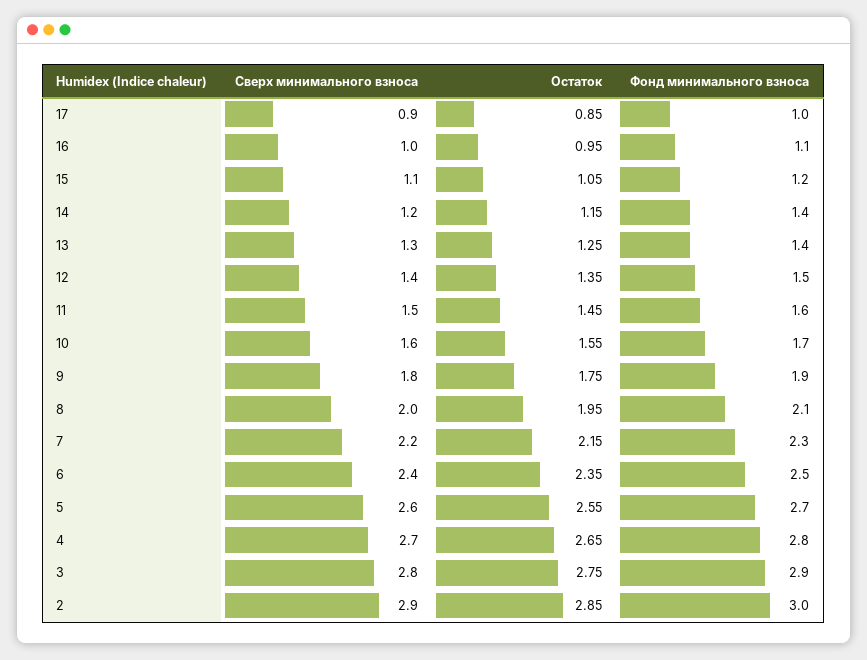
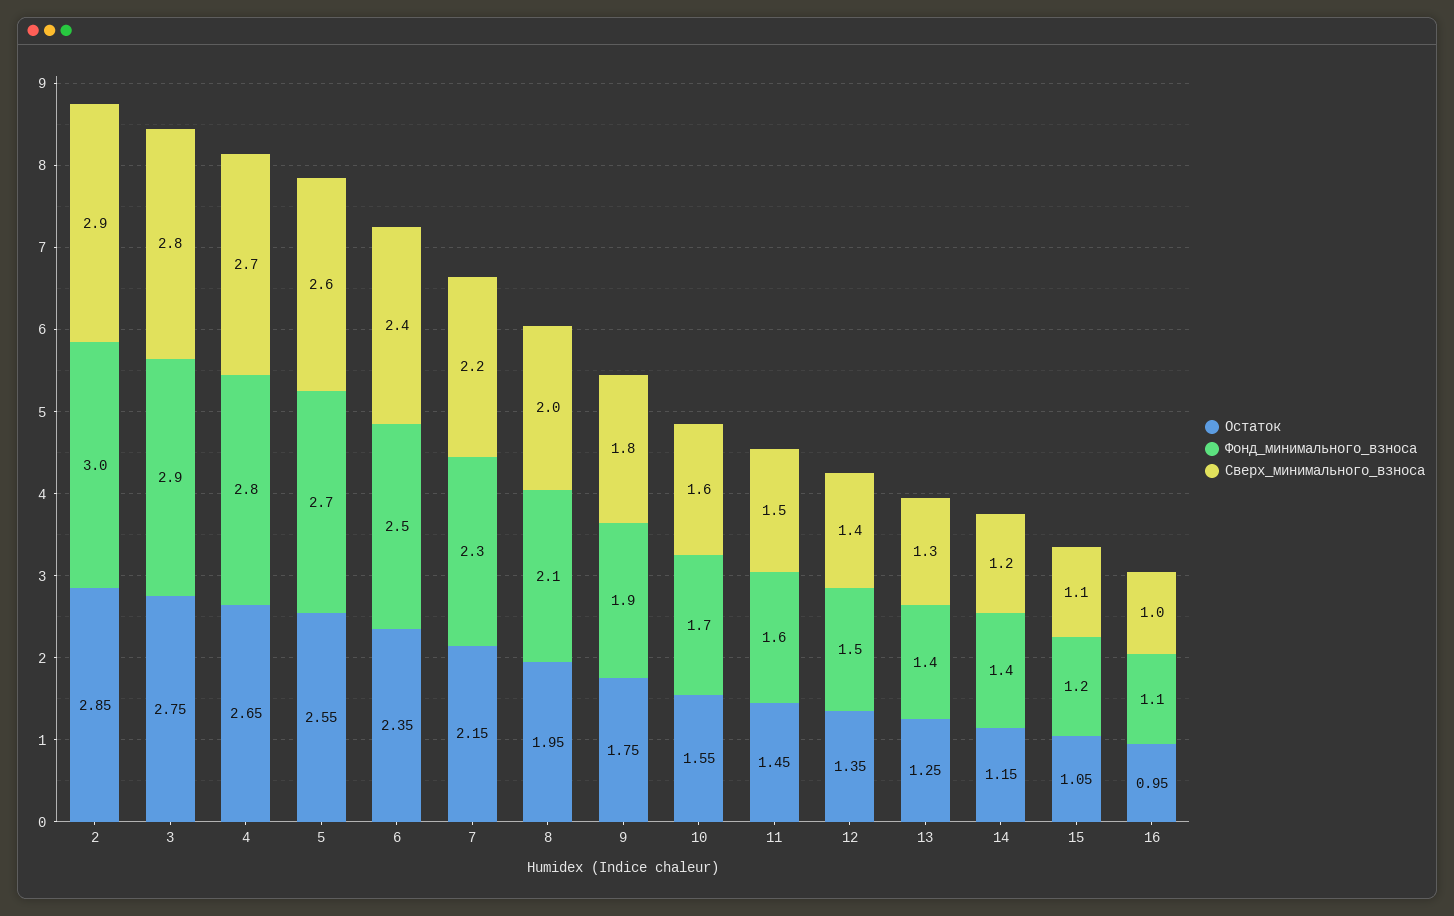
  {
    "Сверх минимального взноса": {
-     "17": 0.9,
      "16": 1,
      "15": 1.1,
      "14": 1.2,
      "13": 1.3,
      "12": 1.4,
      "11": 1.5,
      "10": 1.6,
      "9": 1.8,
      "8": 2,
      "7": 2.2,
      "6": 2.4,
      "5": 2.6,
      "4": 2.7,
      "3": 2.8,
      "2": 2.9
    },
    "Остаток": {
-     "17": 0.85,
      "16": 0.95,
      "15": 1.05,
      "14": 1.15,
      "13": 1.25,
      "12": 1.35,
      "11": 1.45,
      "10": 1.55,
      "9": 1.75,
      "8": 1.95,
      "7": 2.15,
      "6": 2.35,
      "5": 2.55,
      "4": 2.65,
      "3": 2.75,
      "2": 2.85
    },
    "Фонд минимального взноса": {
-     "17": 1,
      "16": 1.1,
      "15": 1.2,
      "14": 1.4,
      "13": 1.4,
      "12": 1.5,
      "11": 1.6,
      "10": 1.7,
      "9": 1.9,
      "8": 2.1,
      "7": 2.3,
      "6": 2.5,
      "5": 2.7,
      "4": 2.8,
      "3": 2.9,
      "2": 3
    }
  }

